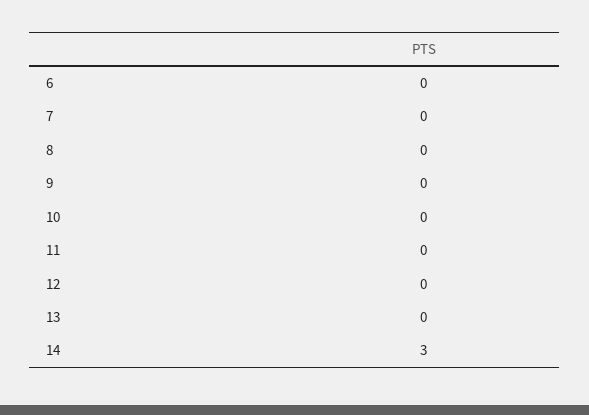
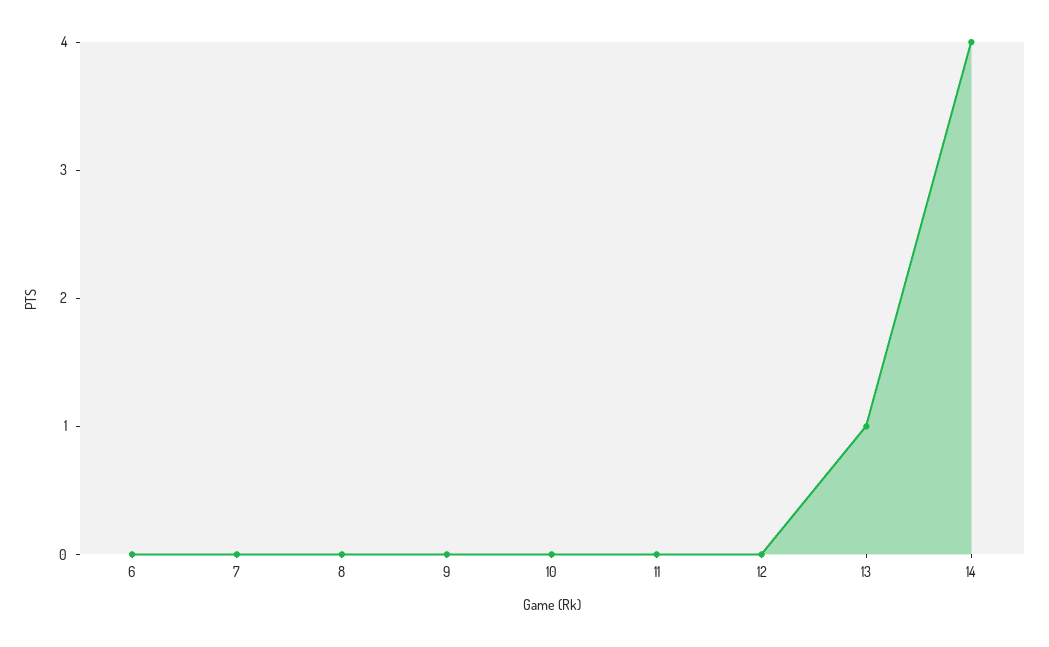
  {
    "6": 0,
    "7": 0,
    "8": 0,
    "9": 0,
    "10": 0,
    "11": 0,
    "12": 0,
-   "13": 0,
+   "13": 1,
-   "14": 3
+   "14": 4
  }

